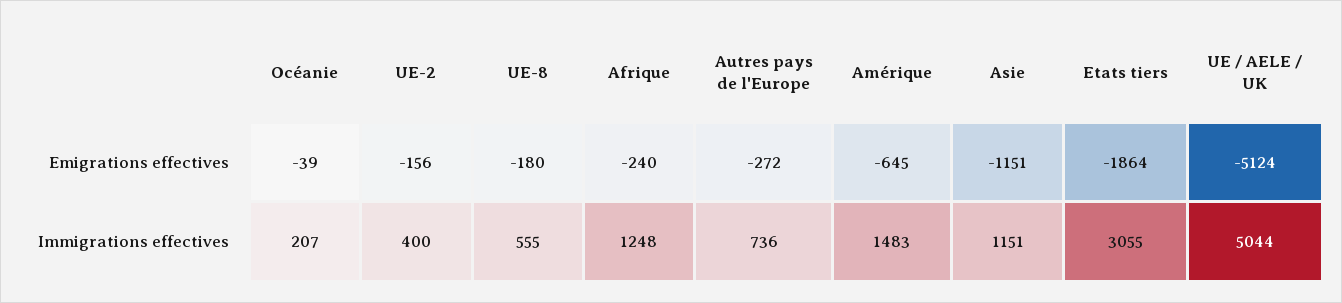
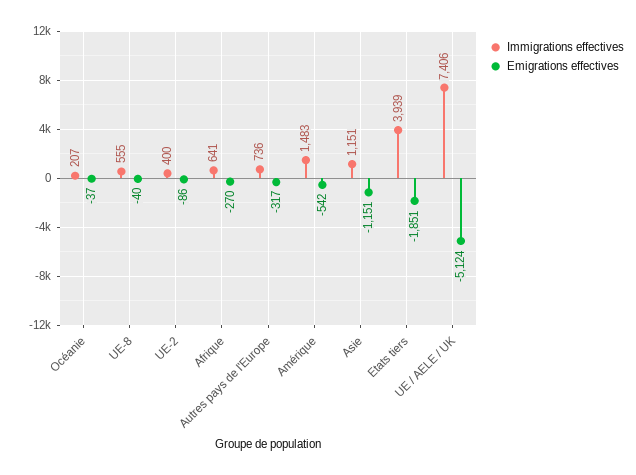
  {
    "Emigrations effectives": {
-     "Océanie": -39,
+     "Océanie": -37,
-     "UE-2": -156,
+     "UE-2": -86,
-     "UE-8": -180,
+     "UE-8": -40,
-     "Afrique": -240,
+     "Afrique": -270,
-     "Autres pays de l'Europe": -272,
+     "Autres pays de l'Europe": -317,
-     "Amérique": -645,
+     "Amérique": -542,
      "Asie": -1151,
-     "Etats tiers": -1864,
+     "Etats tiers": -1851,
      "UE / AELE / UK": -5124
    },
    "Immigrations effectives": {
      "Océanie": 207,
      "UE-2": 400,
      "UE-8": 555,
-     "Afrique": 1248,
+     "Afrique": 641,
      "Autres pays de l'Europe": 736,
      "Amérique": 1483,
      "Asie": 1151,
-     "Etats tiers": 3055,
+     "Etats tiers": 3939,
-     "UE / AELE / UK": 5044
+     "UE / AELE / UK": 7406
    }
  }

